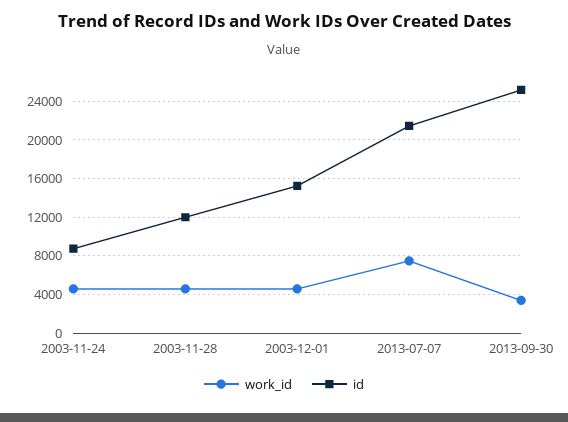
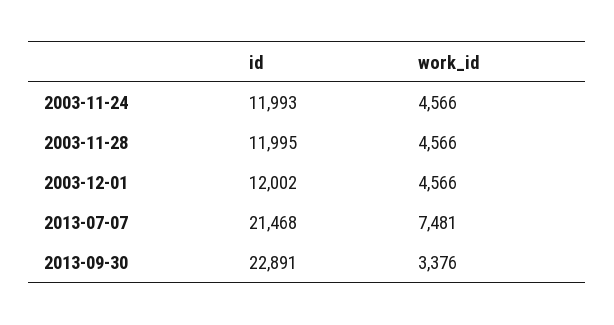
  {
    "work_id": {
      "2003-11-24": 4566,
      "2003-11-28": 4566,
      "2003-12-01": 4566,
      "2013-07-07": 7481,
      "2013-09-30": 3376
    },
    "id": {
-     "2003-11-24": 9000,
+     "2003-11-24": 11993,
      "2003-11-28": 11995,
-     "2003-12-01": 15000,
+     "2003-12-01": 12002,
      "2013-07-07": 21468,
-     "2013-09-30": 25000
+     "2013-09-30": 22891
    }
  }

